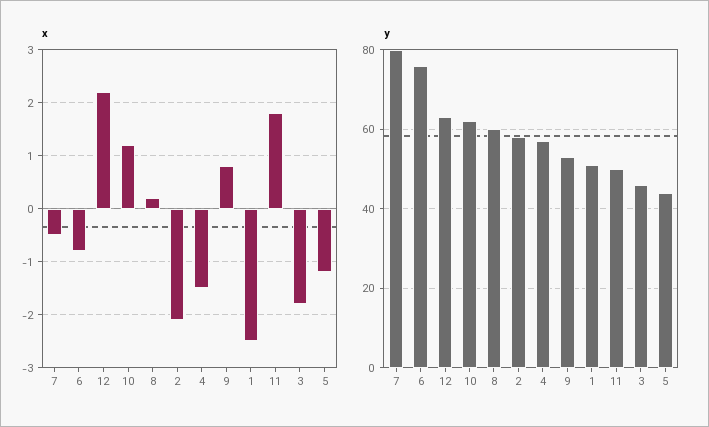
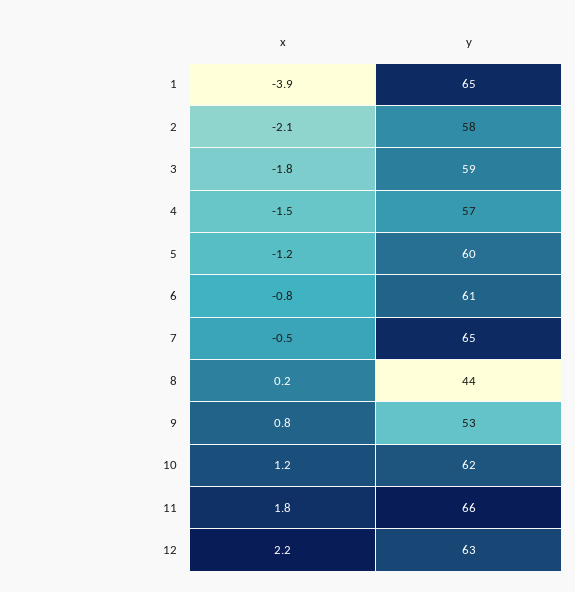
  {
    "x": {
      "7": -0.5,
      "6": -0.8,
      "12": 2.2,
      "10": 1.2,
      "8": 0.2,
      "2": -2.1,
      "4": -1.5,
      "9": 0.8,
-     "1": -2.5,
+     "1": -3.9,
      "11": 1.8,
      "3": -1.8,
      "5": -1.2
    },
    "y": {
-     "7": 80,
+     "7": 65,
-     "6": 75,
+     "6": 61,
      "12": 63,
      "10": 62,
-     "8": 60,
+     "8": 44,
      "2": 58,
      "4": 57,
      "9": 53,
-     "1": 50,
+     "1": 65,
-     "11": 50,
+     "11": 66,
-     "3": 45,
+     "3": 59,
-     "5": 45
+     "5": 60
    }
  }

